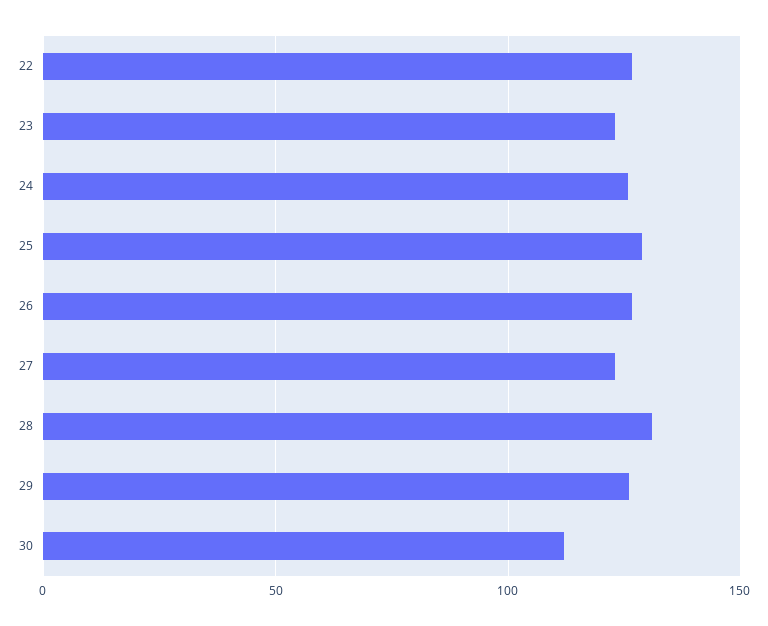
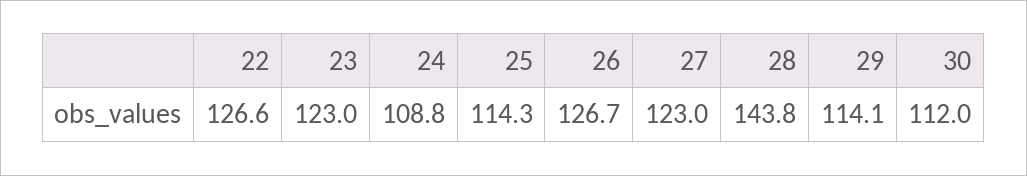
  {
    "22": 126.6,
    "23": 123,
-   "24": 125,
+   "24": 108.8,
-   "25": 130,
+   "25": 114.3,
    "26": 126.7,
    "27": 123,
-   "28": 130,
+   "28": 143.8,
-   "29": 125,
+   "29": 114.1,
    "30": 112
  }

